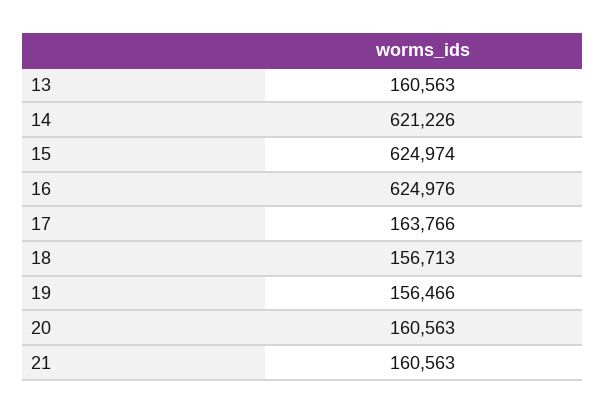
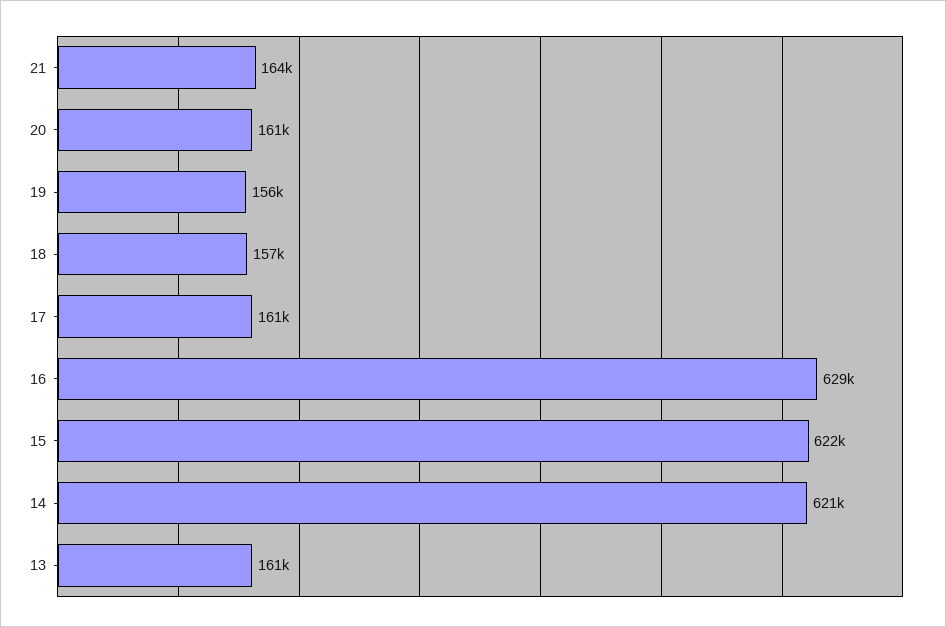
  {
    "13": 160563,
    "14": 621226,
-   "15": 624974,
+   "15": 622000,
-   "16": 624976,
+   "16": 629000,
-   "17": 163766,
+   "17": 161000,
    "18": 156713,
    "19": 156466,
    "20": 160563,
-   "21": 160563
+   "21": 164000
  }

